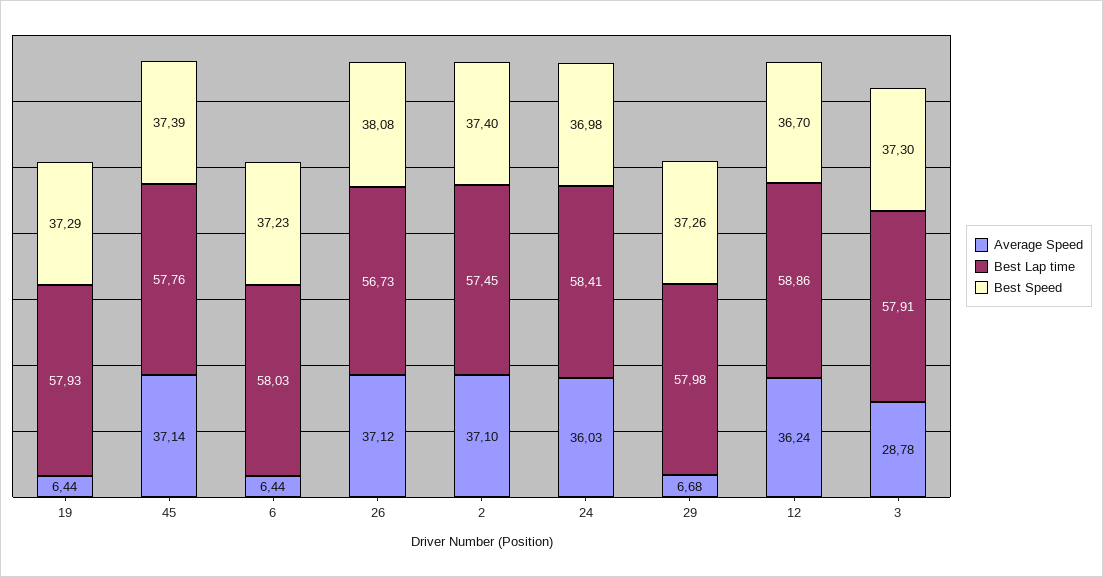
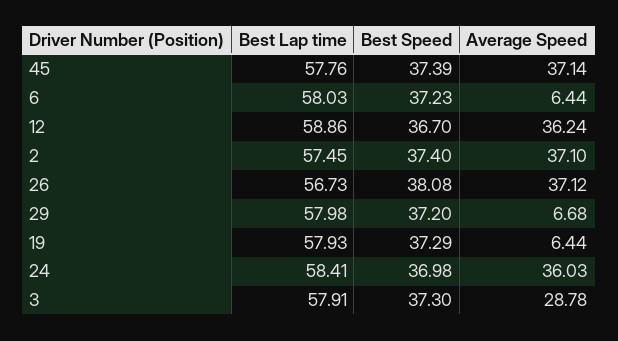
  {
    "Average Speed": {
      "19": 6.44,
      "45": 37.14,
      "6": 6.44,
      "26": 37.12,
      "2": 37.1,
      "24": 36.03,
      "29": 6.68,
      "12": 36.24,
      "3": 28.78
    },
    "Best Lap time": {
      "19": 57.93,
      "45": 57.76,
      "6": 58.03,
      "26": 56.73,
      "2": 57.45,
      "24": 58.41,
      "29": 57.98,
      "12": 58.86,
      "3": 57.91
    },
    "Best Speed": {
      "19": 37.29,
      "45": 37.39,
      "6": 37.23,
      "26": 38.08,
      "2": 37.4,
      "24": 36.98,
-     "29": 37.26,
+     "29": 37.2,
      "12": 36.7,
      "3": 37.3
    }
  }

